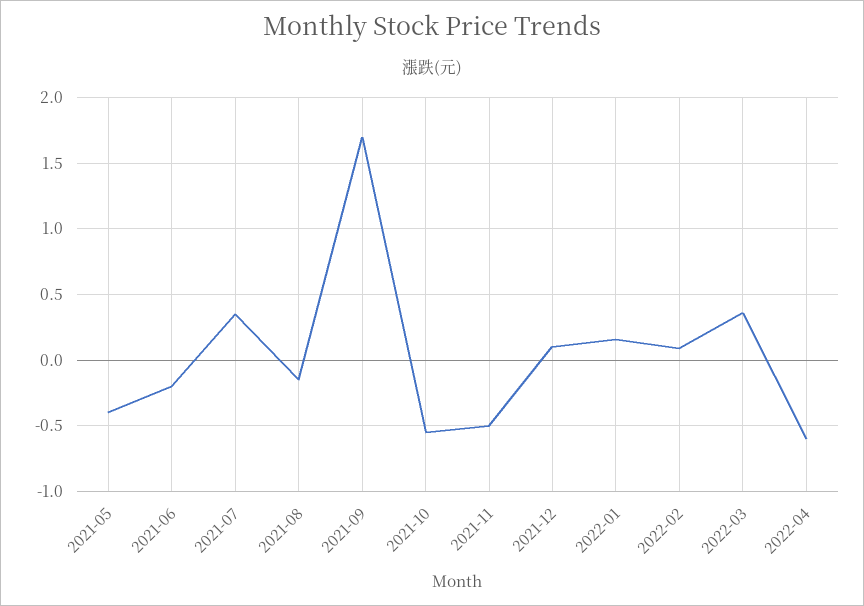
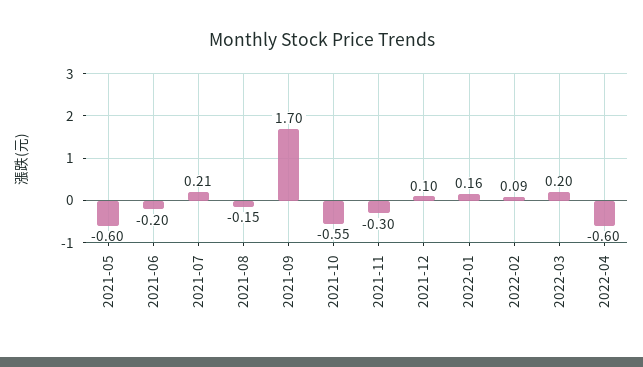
  {
-   "2021-05": -0.4,
+   "2021-05": -0.6,
    "2021-06": -0.2,
-   "2021-07": 0.35,
+   "2021-07": 0.21,
    "2021-08": -0.15,
    "2021-09": 1.7,
    "2021-10": -0.55,
-   "2021-11": -0.5,
+   "2021-11": -0.3,
    "2021-12": 0.1,
    "2022-01": 0.16,
    "2022-02": 0.09,
-   "2022-03": 0.35,
+   "2022-03": 0.2,
    "2022-04": -0.6
  }

